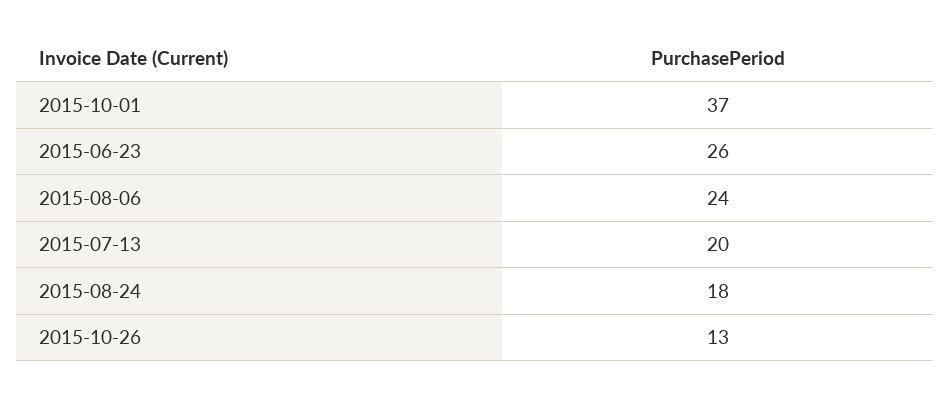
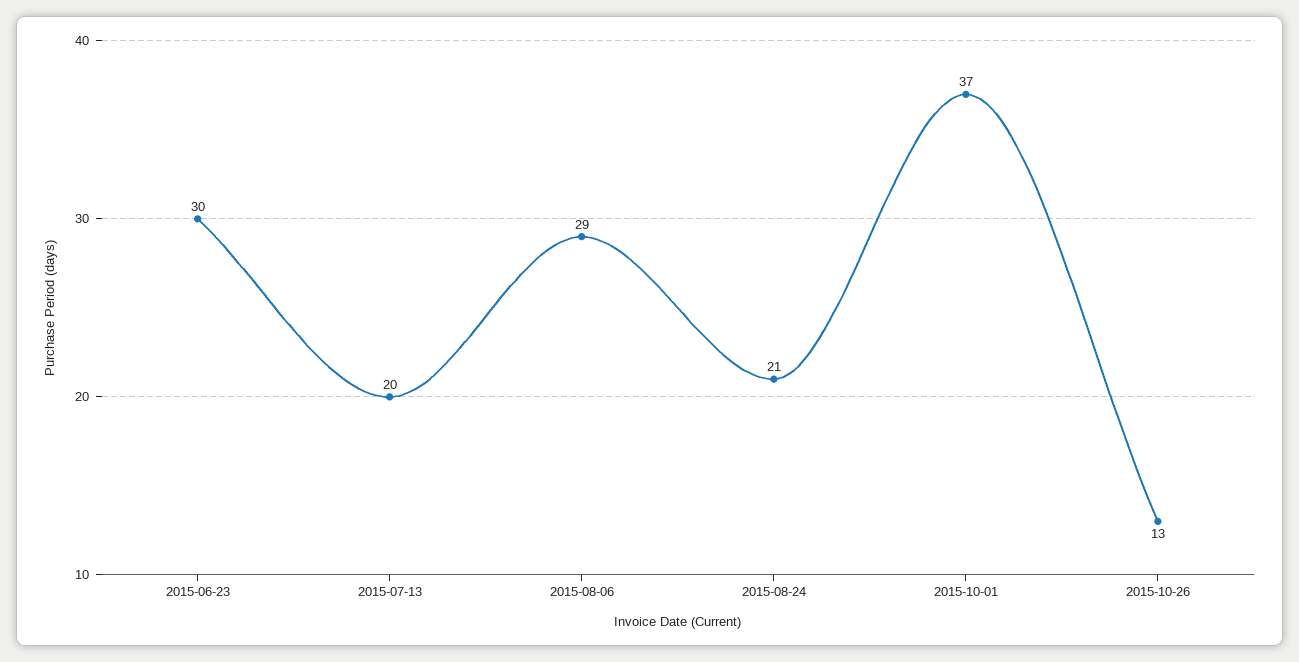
  {
    "2015-10-01": 37,
-   "2015-06-23": 26,
+   "2015-06-23": 30,
-   "2015-08-06": 24,
+   "2015-08-06": 29,
    "2015-07-13": 20,
-   "2015-08-24": 18,
+   "2015-08-24": 21,
    "2015-10-26": 13
  }

